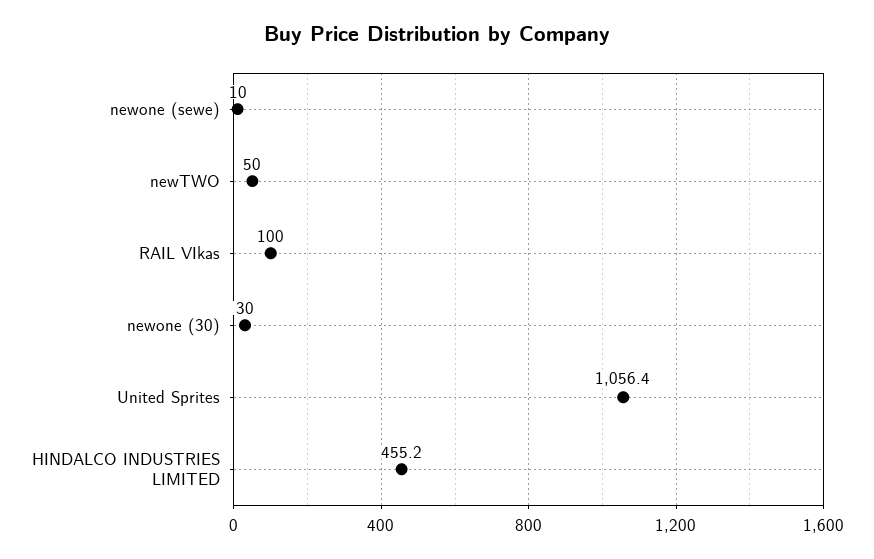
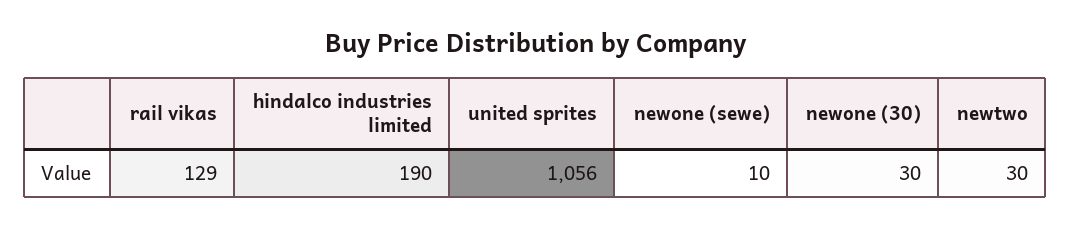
  {
    "newone (sewe)": 10,
-   "newTWO": 50,
+   "newTWO": 30,
-   "RAIL VIkas": 100,
+   "RAIL VIkas": 129,
    "newone (30)": 30,
    "United Sprites": 1056.4,
-   "HINDALCO INDUSTRIES LIMITED": 455.2
+   "HINDALCO INDUSTRIES LIMITED": 190
  }

